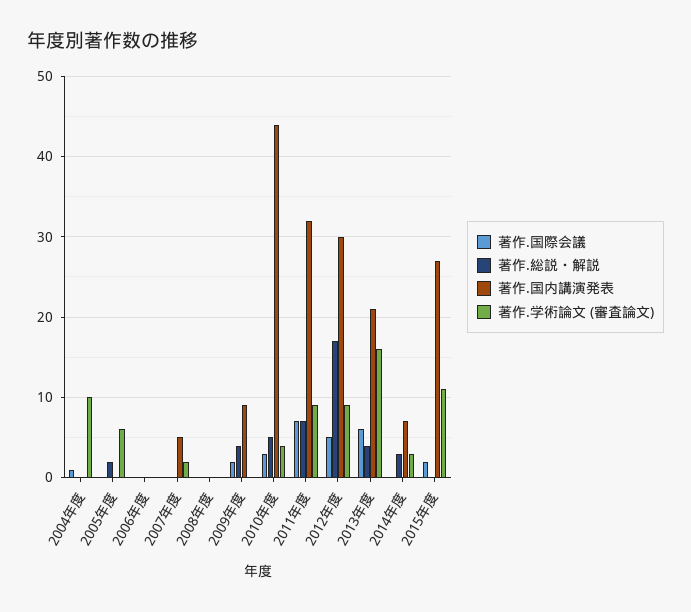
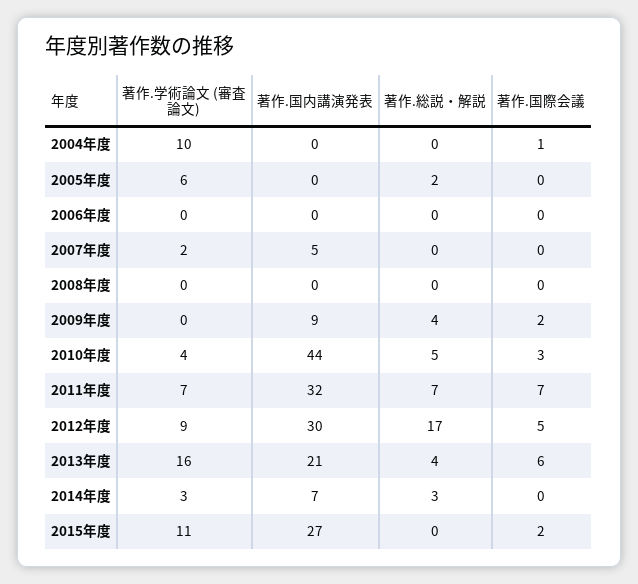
  {
    "著作.国際会議": {
      "2004年度": 1,
      "2005年度": 0,
      "2006年度": 0,
      "2007年度": 0,
      "2008年度": 0,
      "2009年度": 2,
      "2010年度": 3,
      "2011年度": 7,
      "2012年度": 5,
      "2013年度": 6,
      "2014年度": 0,
      "2015年度": 2
    },
    "著作.総説・解説": {
      "2004年度": 0,
      "2005年度": 2,
      "2006年度": 0,
      "2007年度": 0,
      "2008年度": 0,
      "2009年度": 4,
      "2010年度": 5,
      "2011年度": 7,
      "2012年度": 17,
      "2013年度": 4,
      "2014年度": 3,
      "2015年度": 0
    },
    "著作.国内講演発表": {
      "2004年度": 0,
      "2005年度": 0,
      "2006年度": 0,
      "2007年度": 5,
      "2008年度": 0,
      "2009年度": 9,
      "2010年度": 44,
      "2011年度": 32,
      "2012年度": 30,
      "2013年度": 21,
      "2014年度": 7,
      "2015年度": 27
    },
    "著作.学術論文 (審査論文)": {
      "2004年度": 10,
      "2005年度": 6,
      "2006年度": 0,
      "2007年度": 2,
      "2008年度": 0,
      "2009年度": 0,
      "2010年度": 4,
-     "2011年度": 9,
+     "2011年度": 7,
      "2012年度": 9,
      "2013年度": 16,
      "2014年度": 3,
      "2015年度": 11
    }
  }

